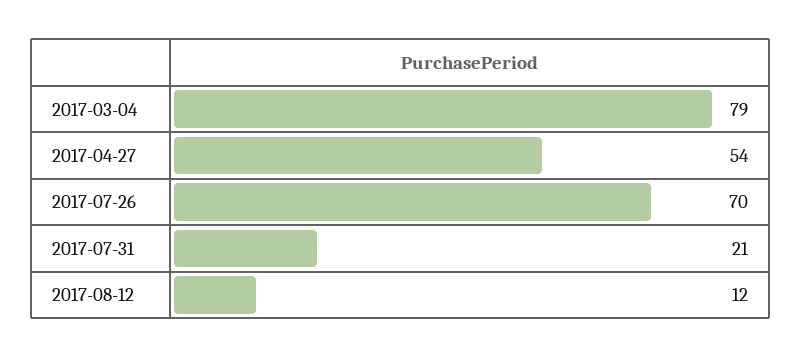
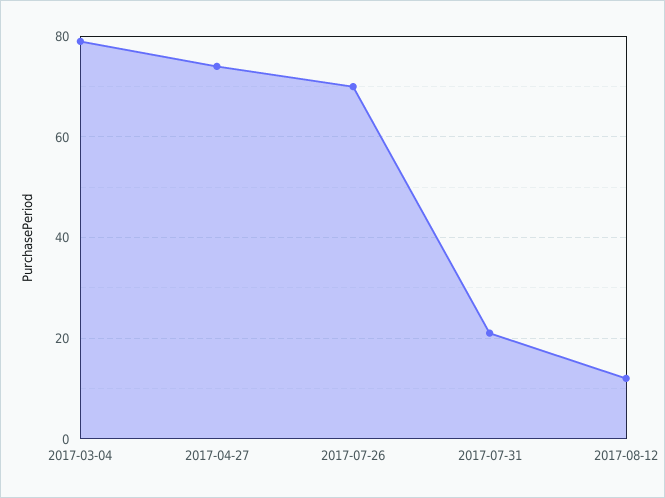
  {
    "2017-03-04": 79,
-   "2017-04-27": 54,
+   "2017-04-27": 75,
    "2017-07-26": 70,
    "2017-07-31": 21,
    "2017-08-12": 12
  }

